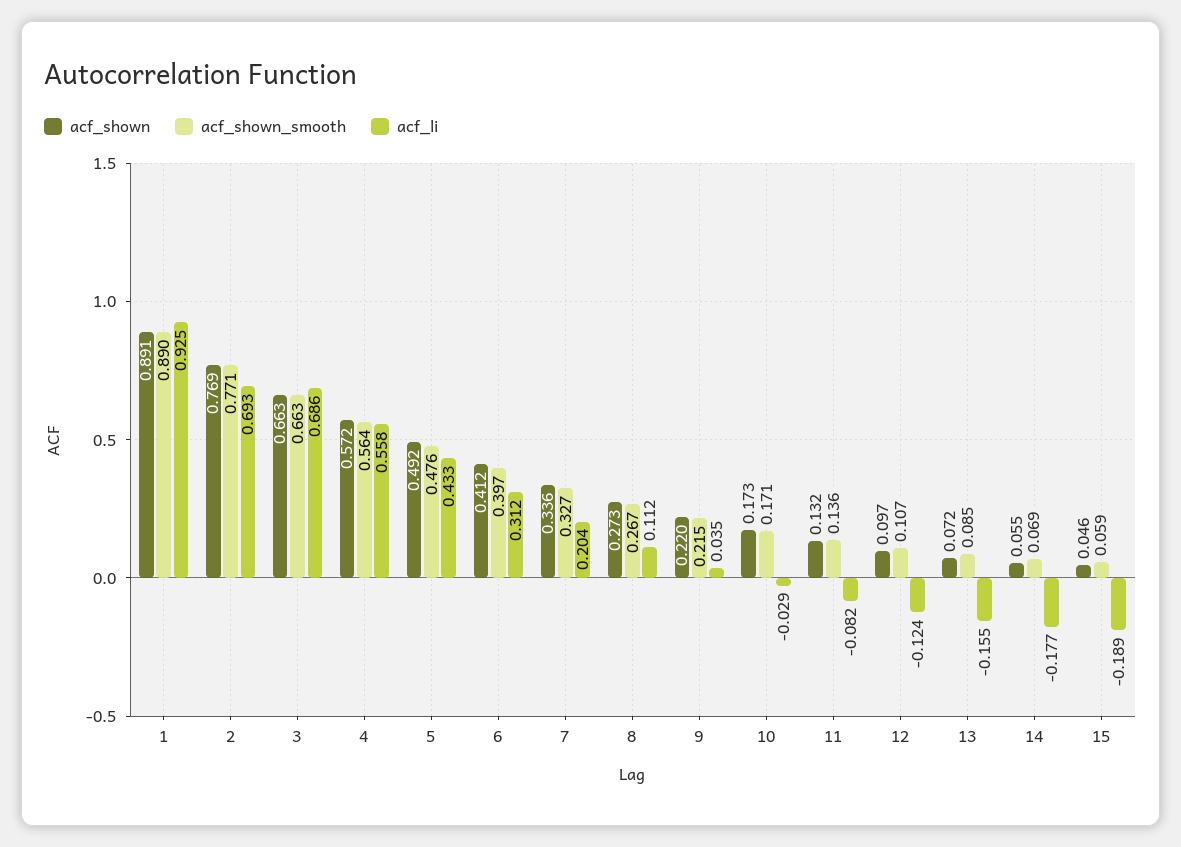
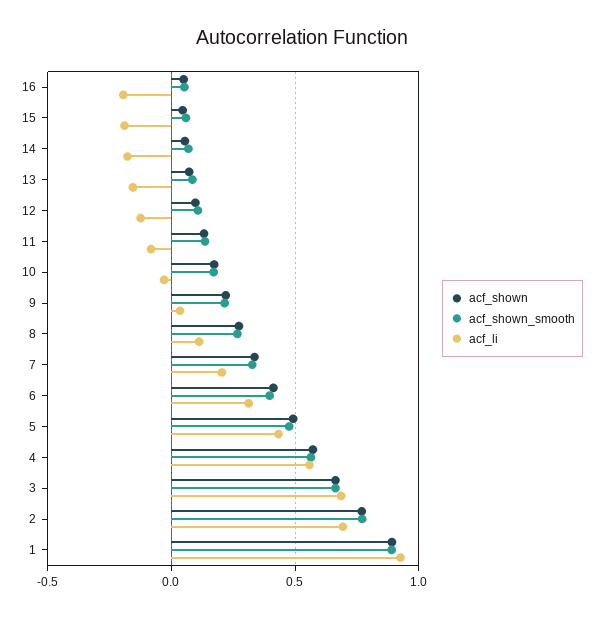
  {
    "acf_shown": {
      "1": 0.891,
      "2": 0.769,
      "3": 0.663,
      "4": 0.572,
      "5": 0.492,
      "6": 0.412,
      "7": 0.336,
      "8": 0.273,
      "9": 0.22,
      "10": 0.173,
      "11": 0.132,
      "12": 0.097,
      "13": 0.072,
      "14": 0.055,
-     "15": 0.046
+     "15": 0.046,
+     "16": 0.05
    },
    "acf_shown_smooth": {
      "1": 0.89,
      "2": 0.771,
      "3": 0.663,
      "4": 0.564,
      "5": 0.476,
      "6": 0.397,
      "7": 0.327,
      "8": 0.267,
      "9": 0.215,
      "10": 0.171,
      "11": 0.136,
      "12": 0.107,
      "13": 0.085,
      "14": 0.069,
-     "15": 0.059
+     "15": 0.059,
+     "16": 0.05
    },
    "acf_li": {
      "1": 0.925,
      "2": 0.693,
      "3": 0.686,
      "4": 0.558,
      "5": 0.433,
      "6": 0.312,
      "7": 0.204,
      "8": 0.112,
      "9": 0.035,
      "10": -0.029,
      "11": -0.082,
      "12": -0.124,
      "13": -0.155,
      "14": -0.177,
-     "15": -0.189
+     "15": -0.189,
+     "16": -0.2
    }
  }

